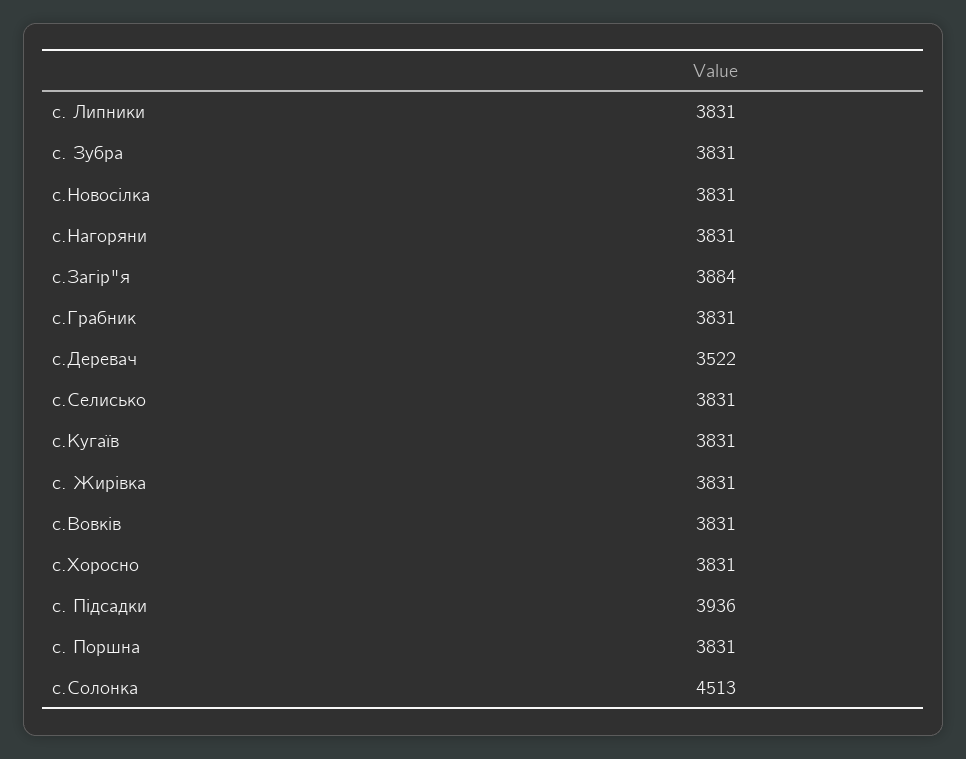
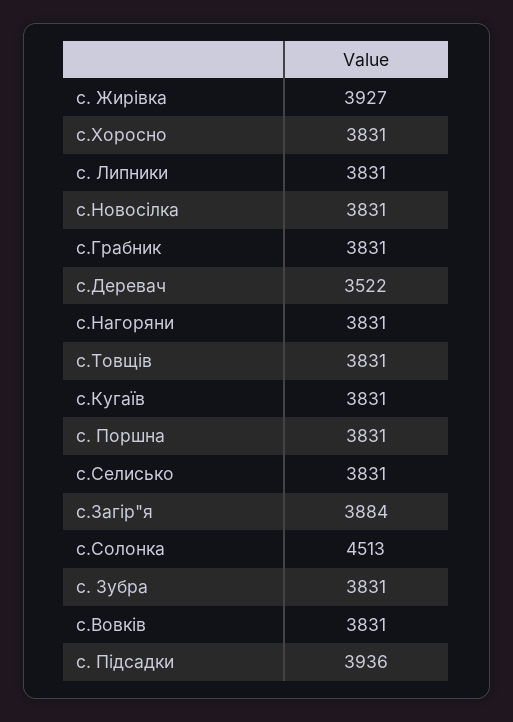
  {
    "с. Липники": 3831,
    "с. Зубра": 3831,
    "с.Новосілка": 3831,
    "с.Нагоряни": 3831,
    "с.Загір\"я": 3884,
    "с.Грабник": 3831,
    "с.Деревач": 3522,
    "с.Селисько": 3831,
    "с.Кугаїв": 3831,
-   "с. Жирівка": 3831,
+   "с. Жирівка": 3927,
    "с.Вовків": 3831,
    "с.Хоросно": 3831,
    "с. Підсадки": 3936,
    "с. Поршна": 3831,
-   "с.Солонка": 4513
+   "с.Солонка": 4513,
+   "с.Товщів": 3831
  }

